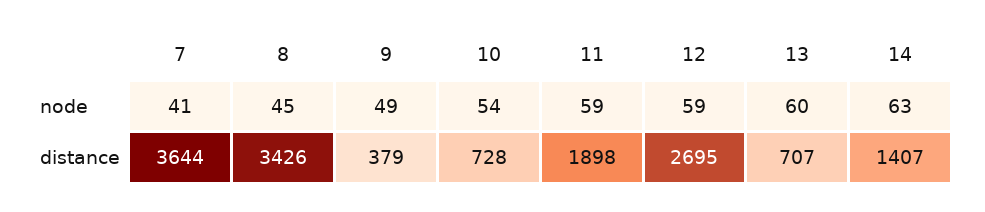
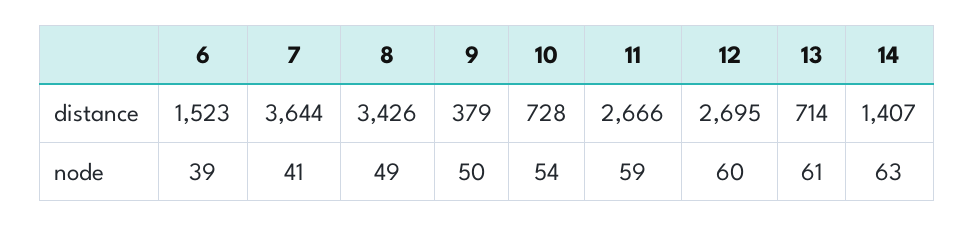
  {
    "7": {
      "node": 41,
      "distance": 3644
    },
    "8": {
-     "node": 45,
+     "node": 49,
      "distance": 3426
    },
    "9": {
-     "node": 49,
+     "node": 50,
      "distance": 379
    },
    "10": {
      "node": 54,
      "distance": 728
    },
    "11": {
      "node": 59,
-     "distance": 1898
+     "distance": 2666
    },
    "12": {
-     "node": 59,
+     "node": 60,
      "distance": 2695
    },
    "13": {
-     "node": 60,
+     "node": 61,
-     "distance": 707
+     "distance": 714
    },
    "14": {
      "node": 63,
      "distance": 1407
-   }
+   },
+   "6": {
+     "distance": 1523,
+     "node": 39
+   }
  }

